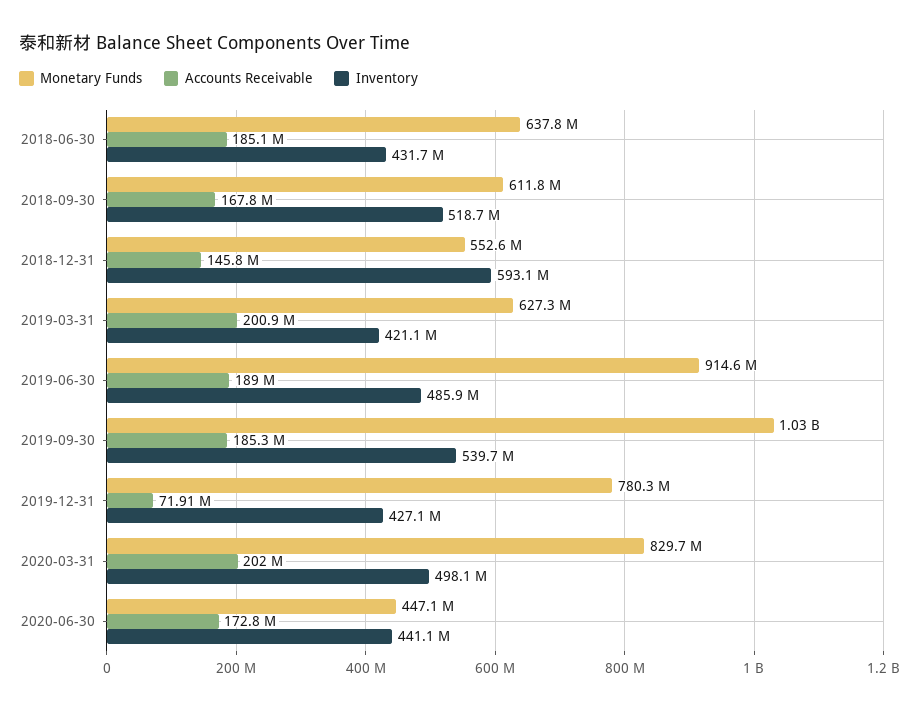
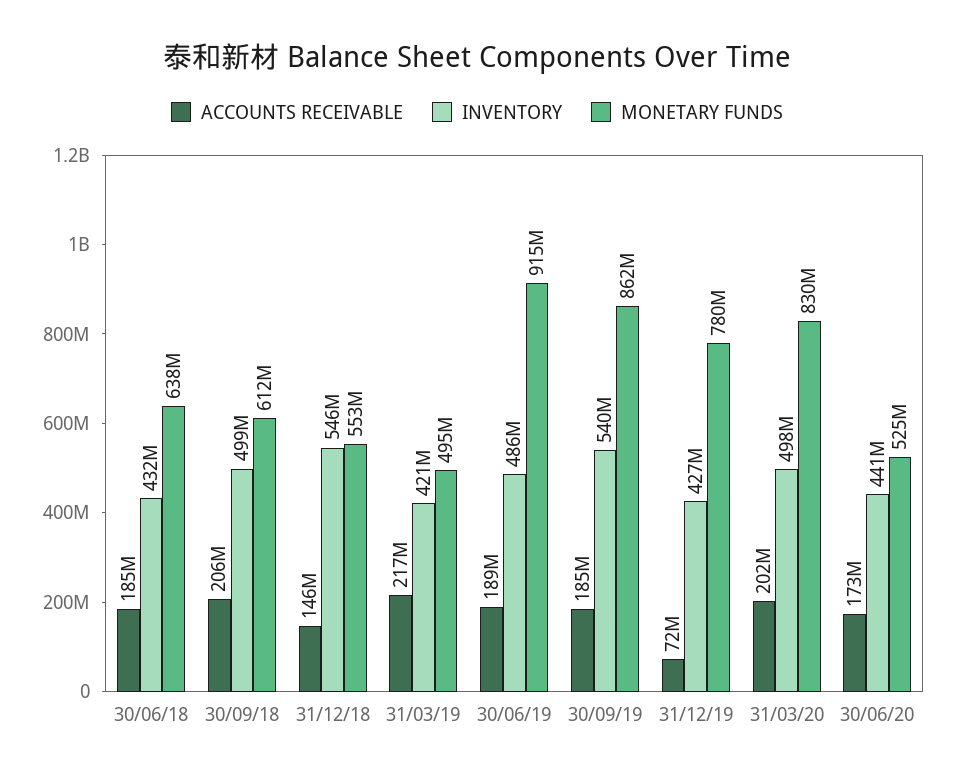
  {
    "Monetary Funds": {
      "2018-06-30": 637800000,
      "2018-09-30": 611800000,
      "2018-12-31": 552600000,
-     "2019-03-31": 627300000,
+     "2019-03-31": 495000000,
      "2019-06-30": 914600000,
-     "2019-09-30": 1030000000,
+     "2019-09-30": 862000000,
      "2019-12-31": 780300000,
      "2020-03-31": 829700000,
-     "2020-06-30": 447100000
+     "2020-06-30": 525000000
    },
    "Accounts Receivable": {
      "2018-06-30": 185100000,
-     "2018-09-30": 167800000,
+     "2018-09-30": 206000000,
      "2018-12-31": 145800000,
-     "2019-03-31": 200900000,
+     "2019-03-31": 217000000,
      "2019-06-30": 189000000,
      "2019-09-30": 185300000,
      "2019-12-31": 71910000,
      "2020-03-31": 202000000,
      "2020-06-30": 172800000
    },
    "Inventory": {
      "2018-06-30": 431700000,
-     "2018-09-30": 518700000,
+     "2018-09-30": 499000000,
-     "2018-12-31": 593100000,
+     "2018-12-31": 546000000,
      "2019-03-31": 421100000,
      "2019-06-30": 485900000,
      "2019-09-30": 539700000,
      "2019-12-31": 427100000,
      "2020-03-31": 498100000,
      "2020-06-30": 441100000
    }
  }

